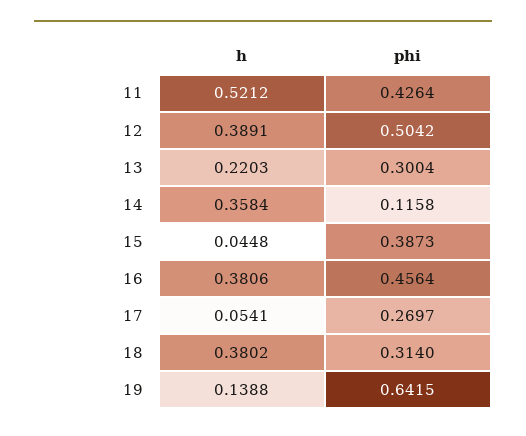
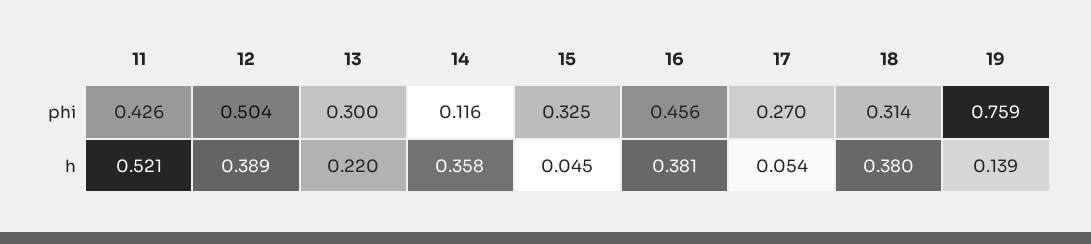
  {
    "h": {
      "11": 0.5212,
      "12": 0.3891,
      "13": 0.2203,
      "14": 0.3584,
      "15": 0.0448,
      "16": 0.3806,
      "17": 0.0541,
      "18": 0.3802,
      "19": 0.1388
    },
    "phi": {
      "11": 0.4264,
      "12": 0.5042,
      "13": 0.3004,
      "14": 0.1158,
-     "15": 0.3873,
+     "15": 0.325,
      "16": 0.4564,
      "17": 0.2697,
      "18": 0.314,
-     "19": 0.6415
+     "19": 0.759
    }
  }

